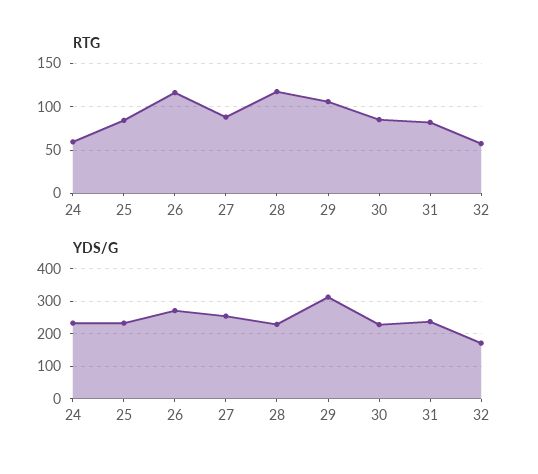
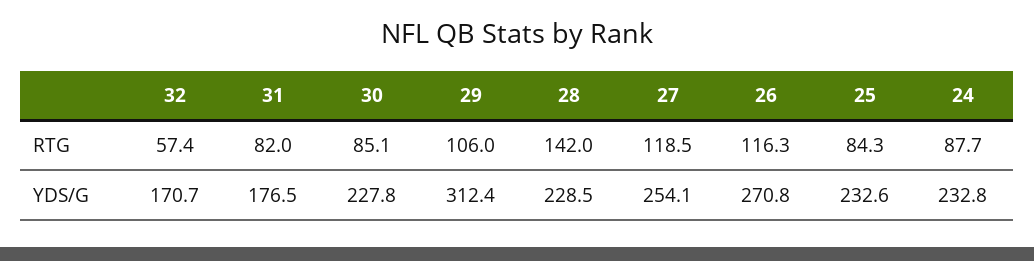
  {
    "RTG": {
-     "24": 60,
+     "24": 87.7,
      "25": 84.3,
      "26": 116.3,
-     "27": 90,
+     "27": 118.5,
-     "28": 120,
+     "28": 142,
      "29": 106,
      "30": 85.1,
      "31": 82,
      "32": 57.4
    },
    "YDS/G": {
      "24": 232.8,
      "25": 232.6,
      "26": 270.8,
      "27": 254.1,
      "28": 228.5,
      "29": 312.4,
      "30": 227.8,
-     "31": 240,
+     "31": 176.5,
      "32": 170.7
    }
  }

